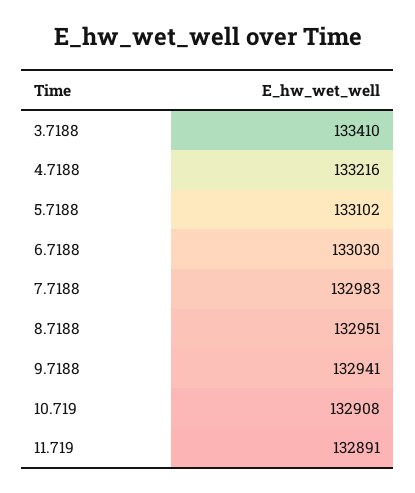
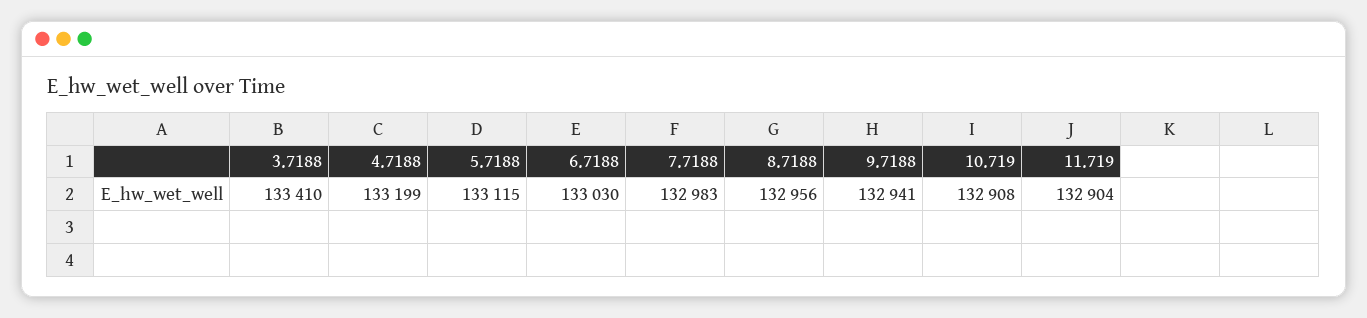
  {
    "3.7188": 133410,
-   "4.7188": 133216,
+   "4.7188": 133199,
-   "5.7188": 133102,
+   "5.7188": 133115,
    "6.7188": 133030,
    "7.7188": 132983,
-   "8.7188": 132951,
+   "8.7188": 132956,
    "9.7188": 132941,
    "10.719": 132908,
-   "11.719": 132891
+   "11.719": 132904
  }

